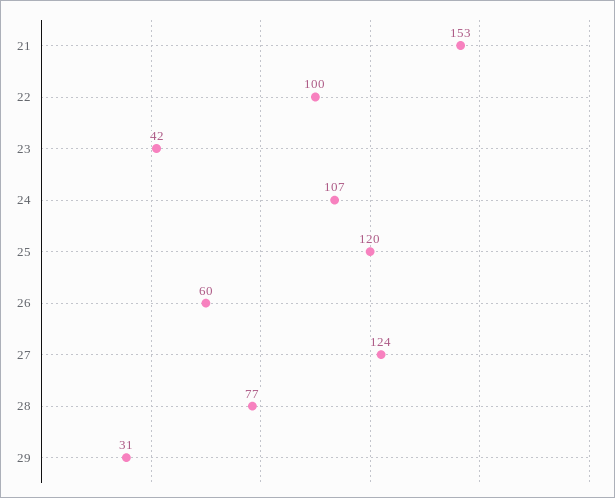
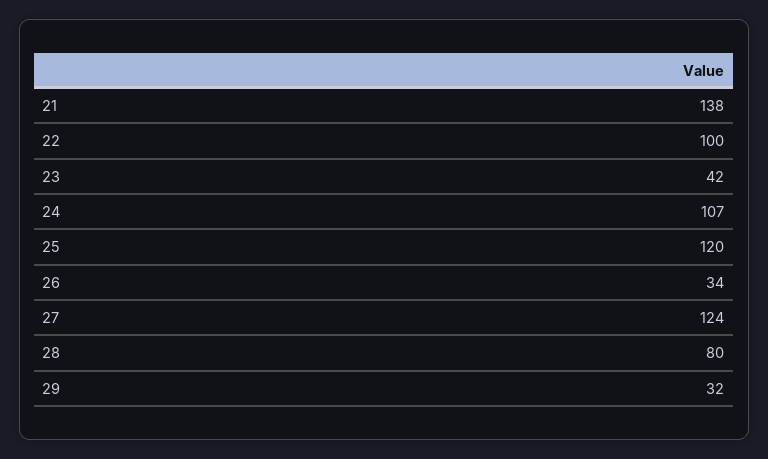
  {
-   "21": 153,
+   "21": 138,
    "22": 100,
    "23": 42,
    "24": 107,
    "25": 120,
-   "26": 60,
+   "26": 34,
    "27": 124,
-   "28": 77,
+   "28": 80,
-   "29": 31
+   "29": 32
  }

